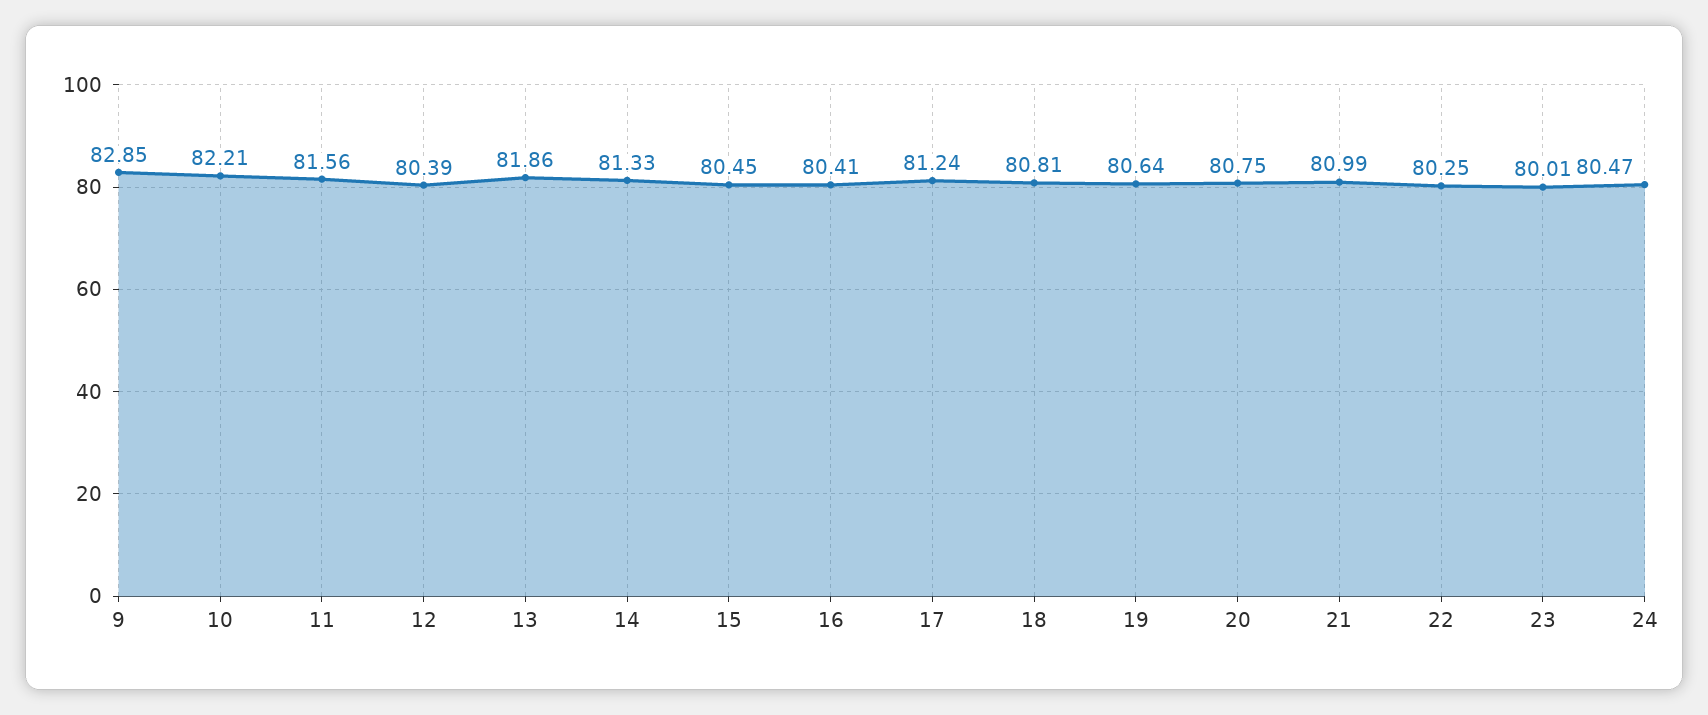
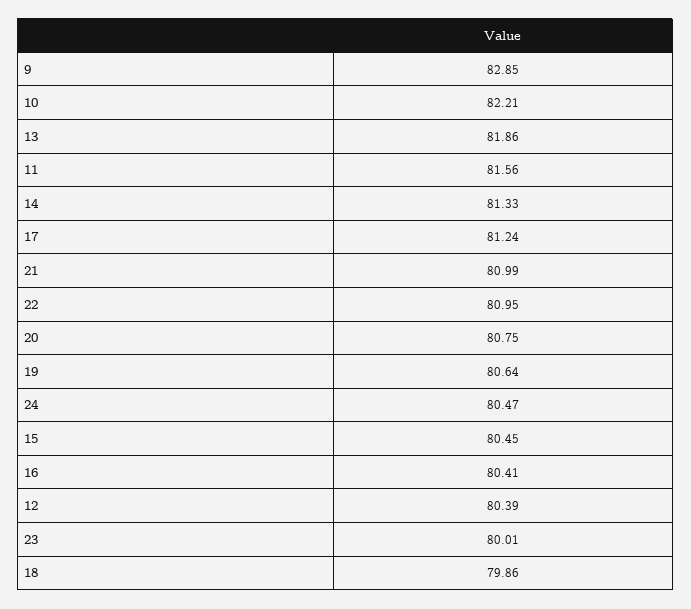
  {
    "9": 82.85,
    "10": 82.21,
    "11": 81.56,
    "12": 80.39,
    "13": 81.86,
    "14": 81.33,
    "15": 80.45,
    "16": 80.41,
    "17": 81.24,
-   "18": 80.81,
+   "18": 79.86,
    "19": 80.64,
    "20": 80.75,
    "21": 80.99,
-   "22": 80.25,
+   "22": 80.95,
    "23": 80.01,
    "24": 80.47
  }

